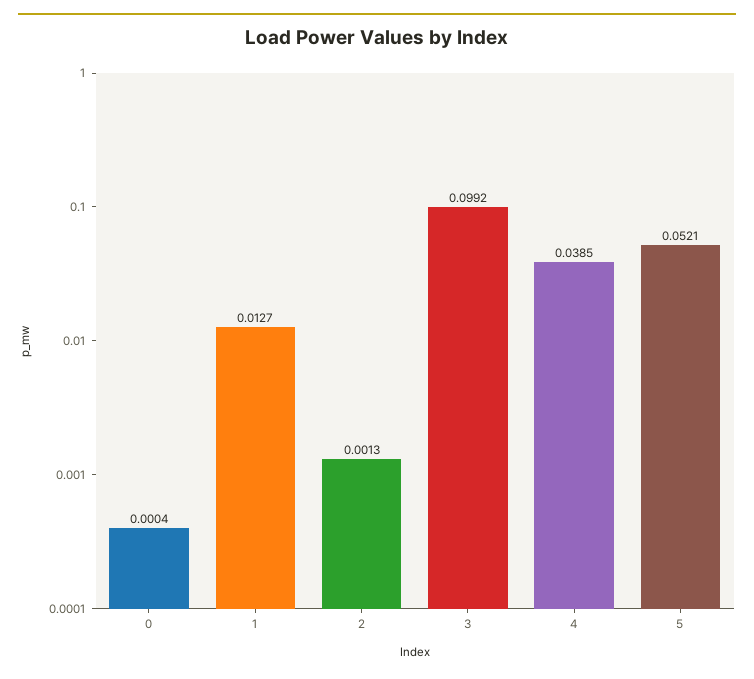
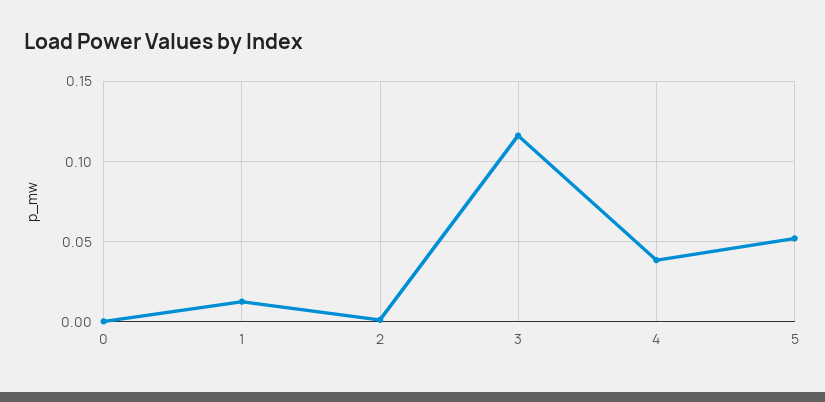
  {
    "0": 0.0004,
    "1": 0.0127,
    "2": 0.0013,
-   "3": 0.0992,
+   "3": 0.115,
    "4": 0.0385,
    "5": 0.0521
  }

